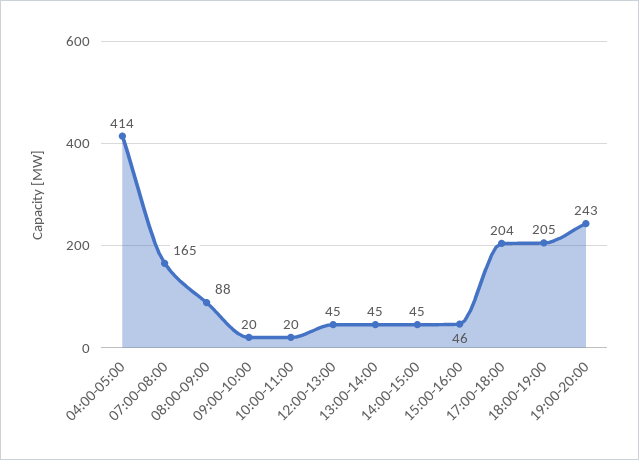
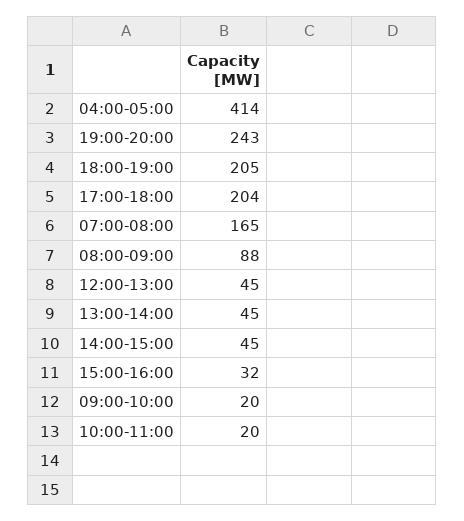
  {
    "04:00-05:00": 414,
    "07:00-08:00": 165,
    "08:00-09:00": 88,
    "09:00-10:00": 20,
    "10:00-11:00": 20,
    "12:00-13:00": 45,
    "13:00-14:00": 45,
    "14:00-15:00": 45,
-   "15:00-16:00": 46,
+   "15:00-16:00": 32,
    "17:00-18:00": 204,
    "18:00-19:00": 205,
    "19:00-20:00": 243
  }

